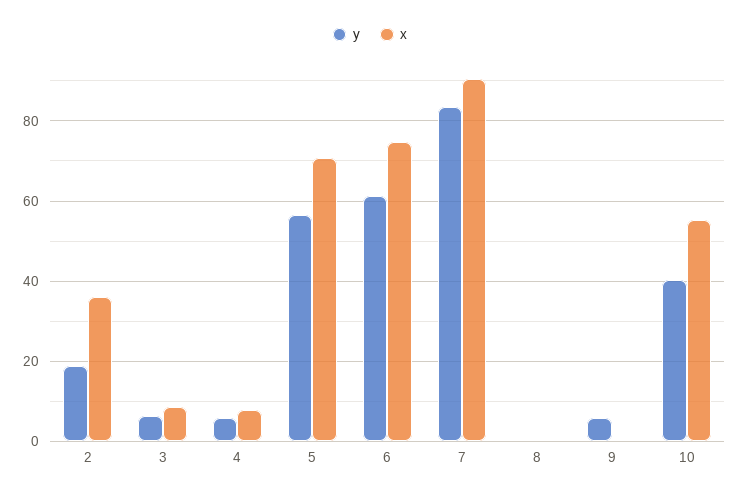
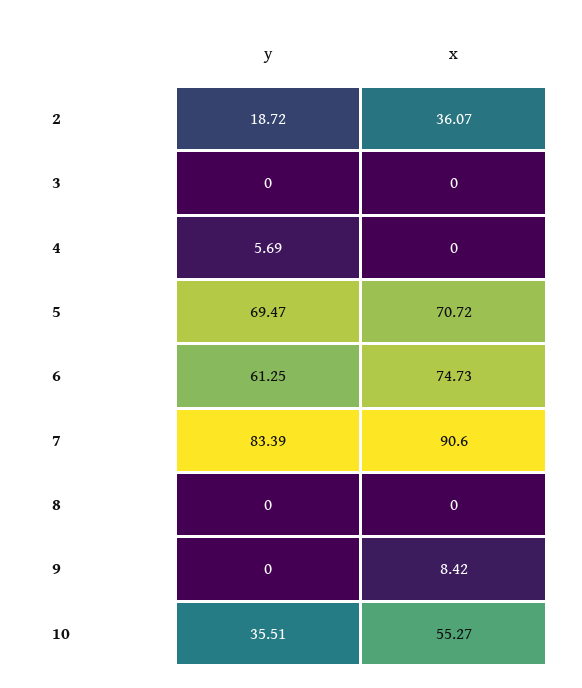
  {
    "y": {
      "2": 18.72,
-     "3": 6,
+     "3": 0,
      "4": 5.69,
-     "5": 56,
+     "5": 69.47,
      "6": 61.25,
      "7": 83.39,
      "8": 0,
-     "9": 6,
+     "9": 0,
-     "10": 40
+     "10": 35.51
    },
    "x": {
      "2": 36.07,
-     "3": 8,
+     "3": 0,
-     "4": 8,
+     "4": 0,
      "5": 70.72,
      "6": 74.73,
      "7": 90.6,
      "8": 0,
-     "9": 0,
+     "9": 8.42,
      "10": 55.27
    }
  }

